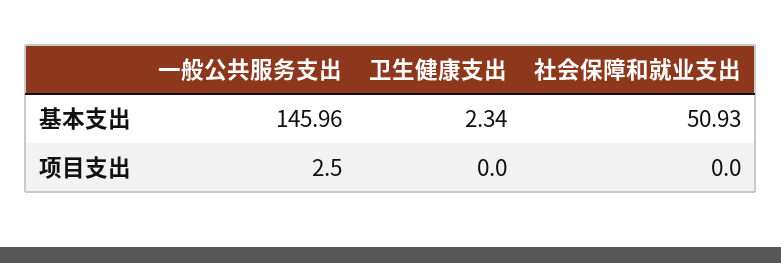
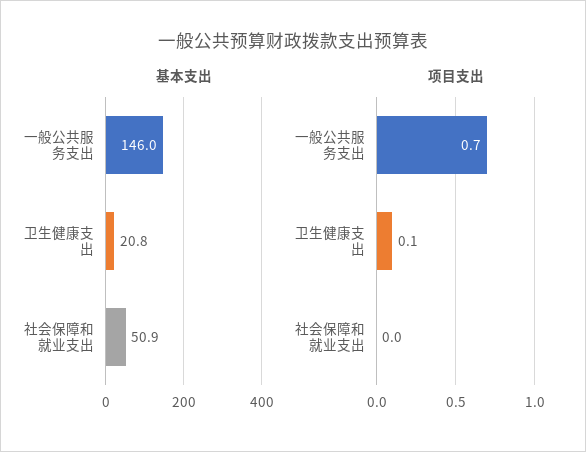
  {
    "基本支出": {
      "一般公共服务支出": 145.96,
-     "卫生健康支出": 2.34,
+     "卫生健康支出": 20.8,
      "社会保障和就业支出": 50.93
    },
    "项目支出": {
-     "一般公共服务支出": 2.5,
+     "一般公共服务支出": 0.7,
-     "卫生健康支出": 0,
+     "卫生健康支出": 0.1,
      "社会保障和就业支出": 0
    }
  }

